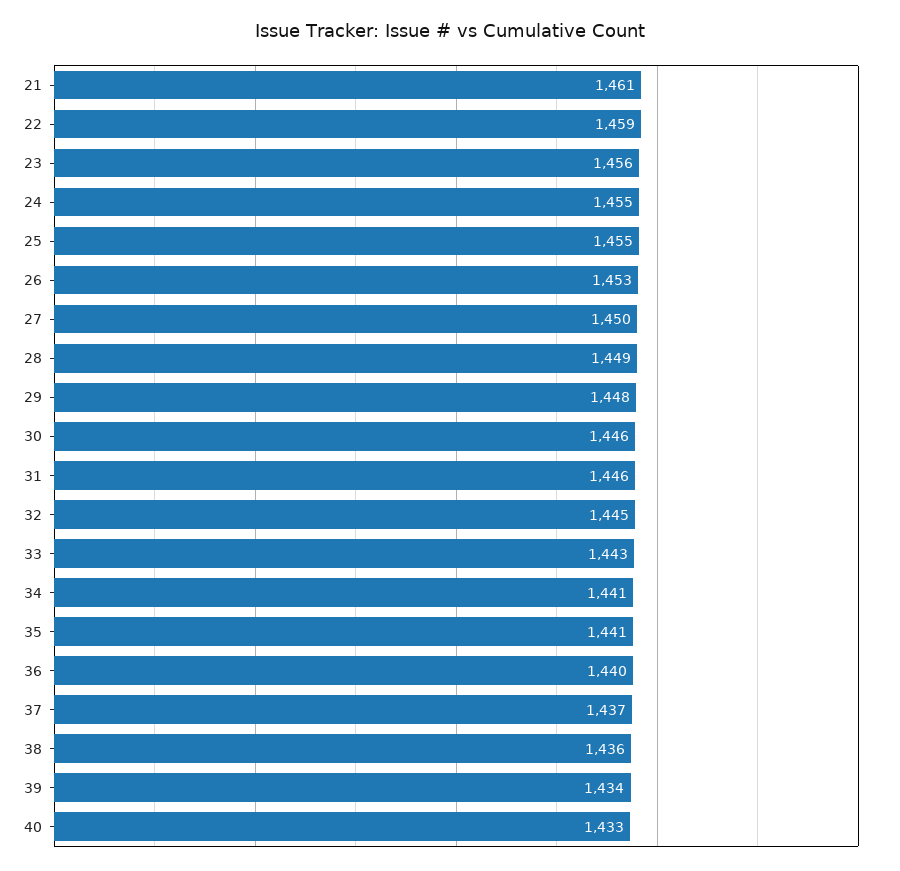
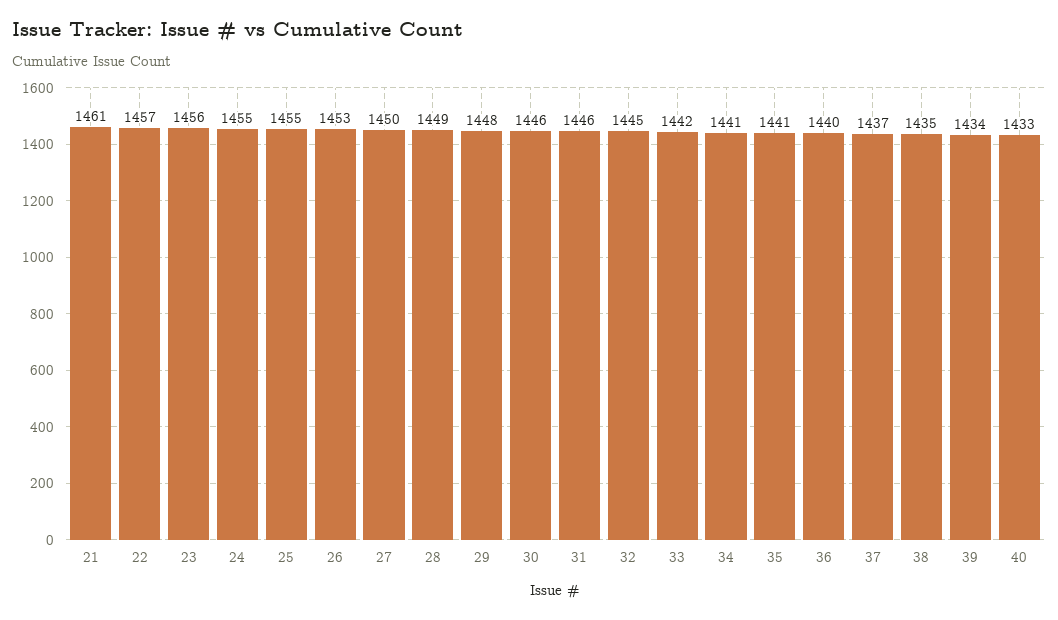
  {
    "21": 1461,
-   "22": 1459,
+   "22": 1457,
    "23": 1456,
    "24": 1455,
    "25": 1455,
    "26": 1453,
    "27": 1450,
    "28": 1449,
    "29": 1448,
    "30": 1446,
    "31": 1446,
    "32": 1445,
-   "33": 1443,
+   "33": 1442,
    "34": 1441,
    "35": 1441,
    "36": 1440,
    "37": 1437,
-   "38": 1436,
+   "38": 1435,
    "39": 1434,
    "40": 1433
  }

